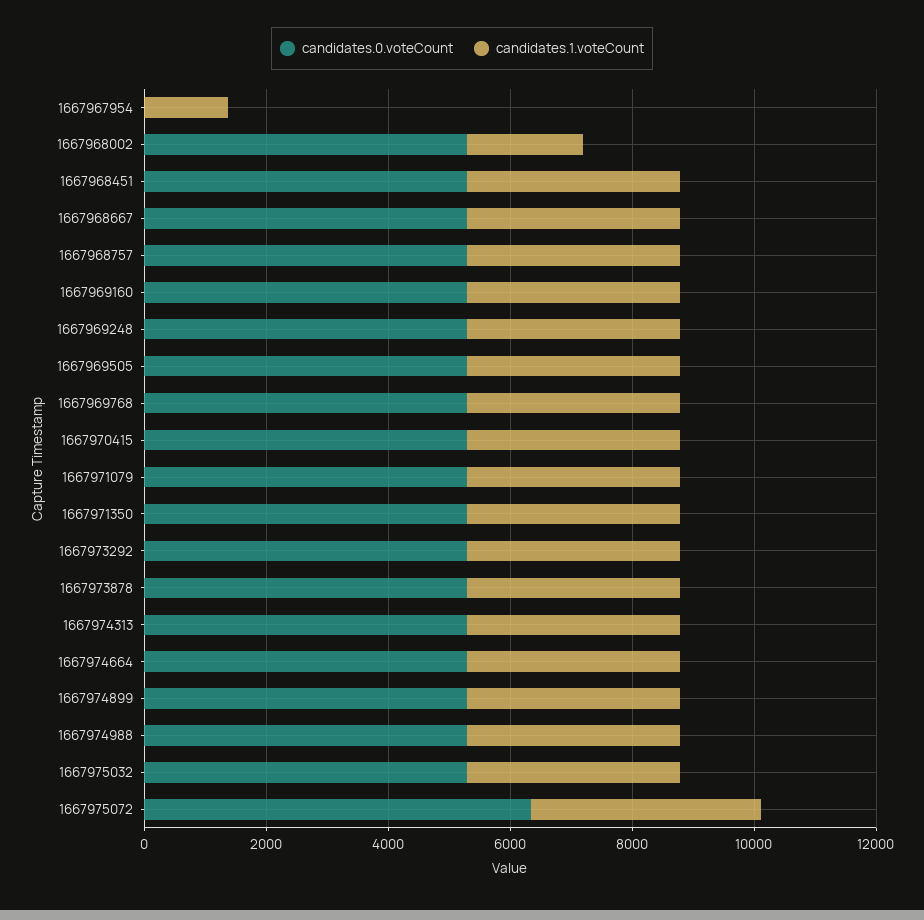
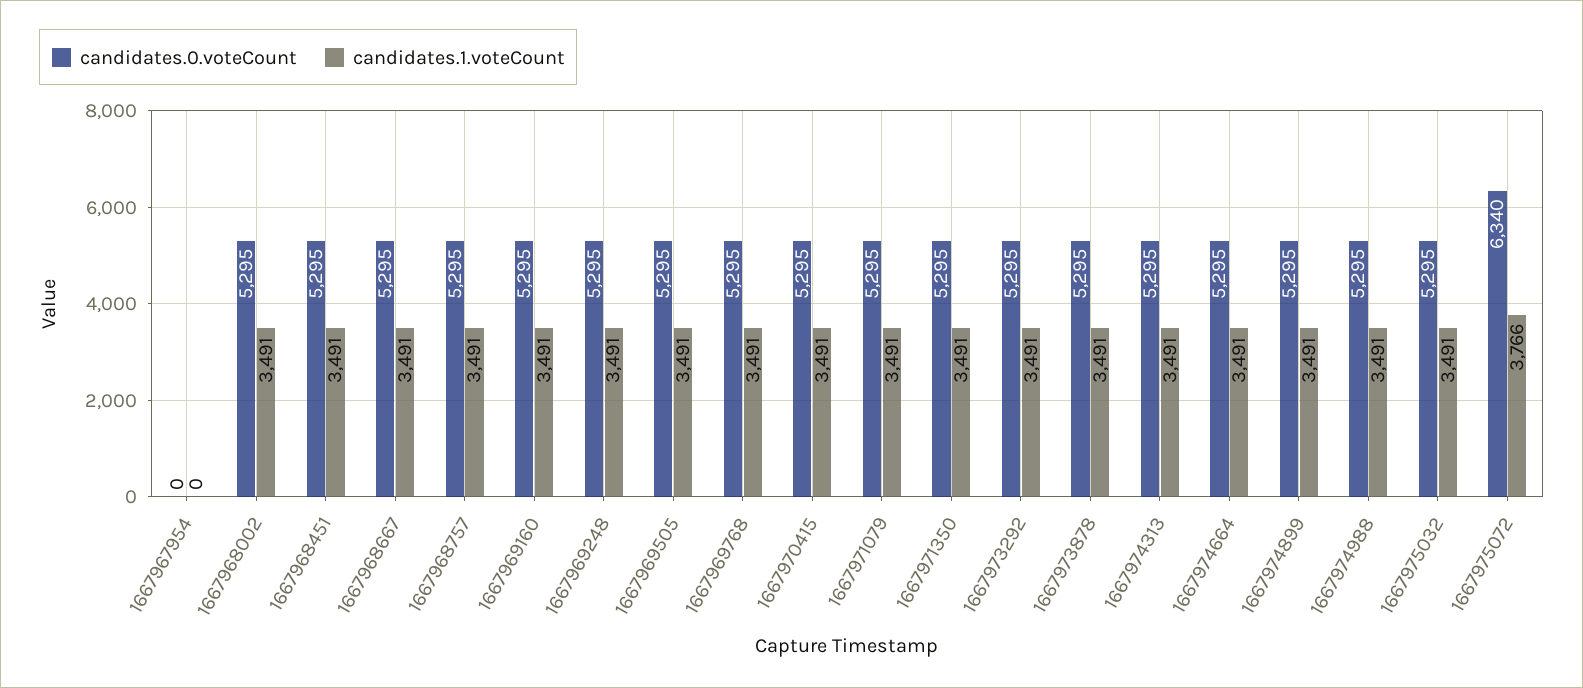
  {
    "candidates.0.voteCount": {
      "1667967954": 0,
      "1667968002": 5295,
      "1667968451": 5295,
      "1667968667": 5295,
      "1667968757": 5295,
      "1667969160": 5295,
      "1667969248": 5295,
      "1667969505": 5295,
      "1667969768": 5295,
      "1667970415": 5295,
      "1667971079": 5295,
      "1667971350": 5295,
      "1667973292": 5295,
      "1667973878": 5295,
      "1667974313": 5295,
      "1667974664": 5295,
      "1667974899": 5295,
      "1667974988": 5295,
      "1667975032": 5295,
      "1667975072": 6340
    },
    "candidates.1.voteCount": {
-     "1667967954": 1500,
+     "1667967954": 0,
-     "1667968002": 2000,
+     "1667968002": 3491,
      "1667968451": 3491,
      "1667968667": 3491,
      "1667968757": 3491,
      "1667969160": 3491,
      "1667969248": 3491,
      "1667969505": 3491,
      "1667969768": 3491,
      "1667970415": 3491,
      "1667971079": 3491,
      "1667971350": 3491,
      "1667973292": 3491,
      "1667973878": 3491,
      "1667974313": 3491,
      "1667974664": 3491,
      "1667974899": 3491,
      "1667974988": 3491,
      "1667975032": 3491,
      "1667975072": 3766
    }
  }

